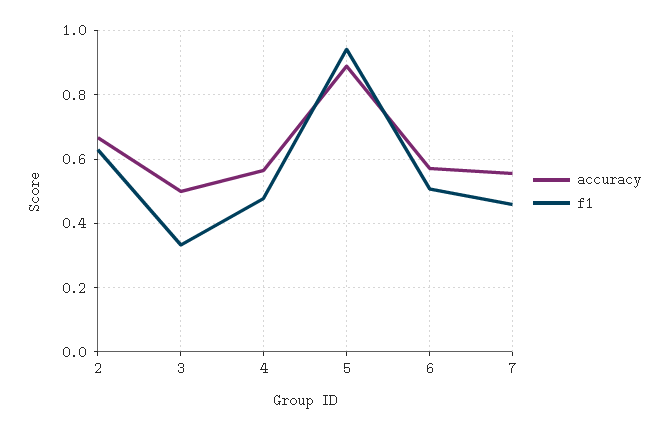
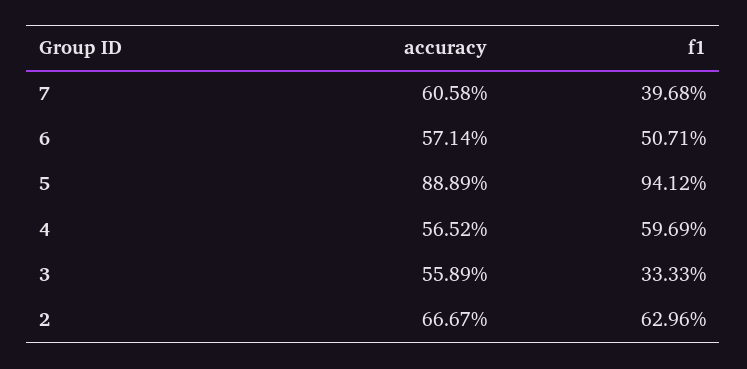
  {
    "accuracy": {
      "2": 0.6667,
-     "3": 0.5,
+     "3": 0.5589,
      "4": 0.5652,
      "5": 0.8889,
      "6": 0.5714,
-     "7": 0.56
+     "7": 0.6058
    },
    "f1": {
      "2": 0.6296,
      "3": 0.3333,
-     "4": 0.48,
+     "4": 0.5969,
      "5": 0.9412,
      "6": 0.5071,
-     "7": 0.46
+     "7": 0.3968
    }
  }

